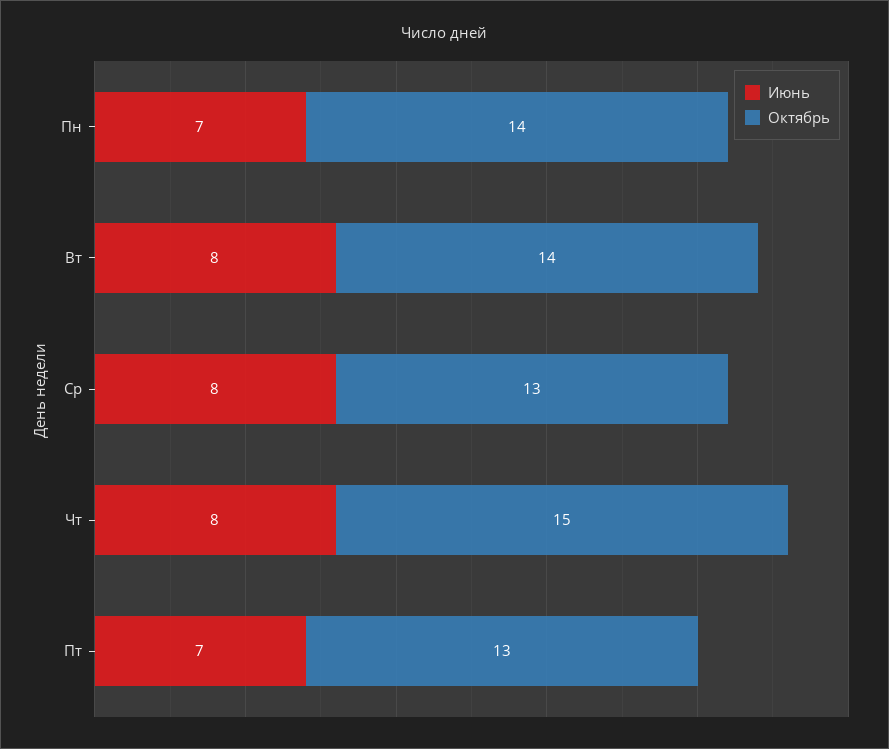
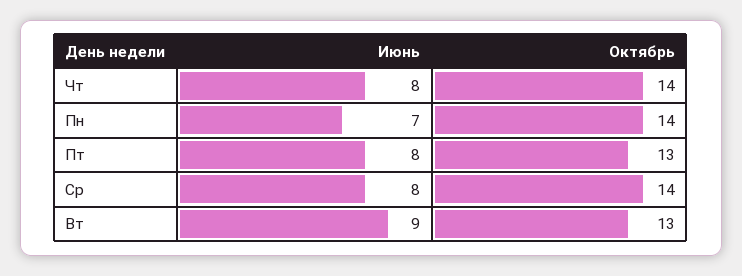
  {
    "Июнь": {
      "Пн": 7,
-     "Вт": 8,
+     "Вт": 9,
      "Ср": 8,
      "Чт": 8,
-     "Пт": 7
+     "Пт": 8
    },
    "Октябрь": {
      "Пн": 14,
-     "Вт": 14,
+     "Вт": 13,
-     "Ср": 13,
+     "Ср": 14,
-     "Чт": 15,
+     "Чт": 14,
      "Пт": 13
    }
  }

